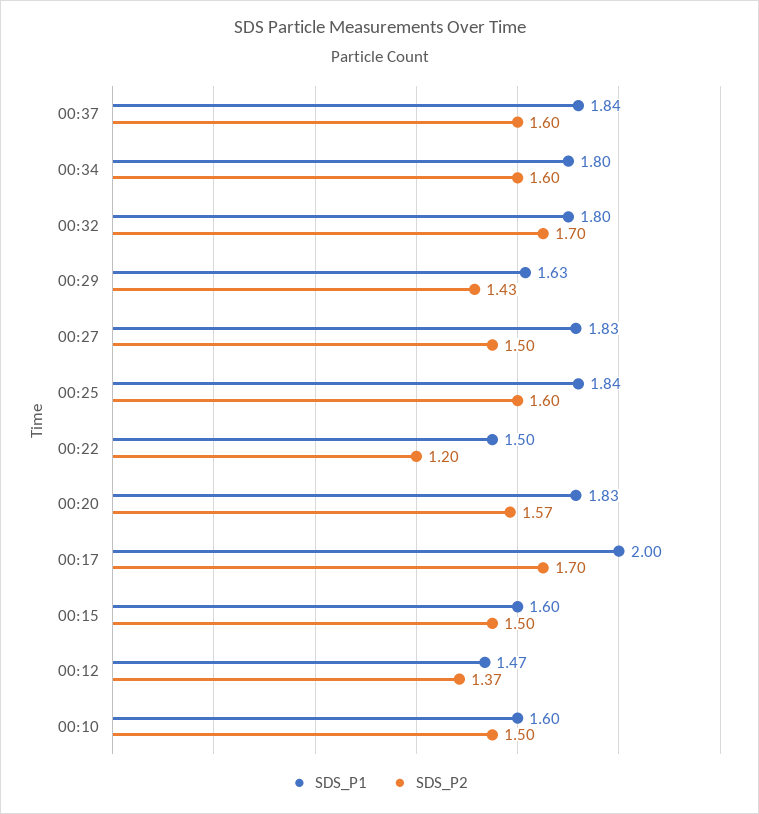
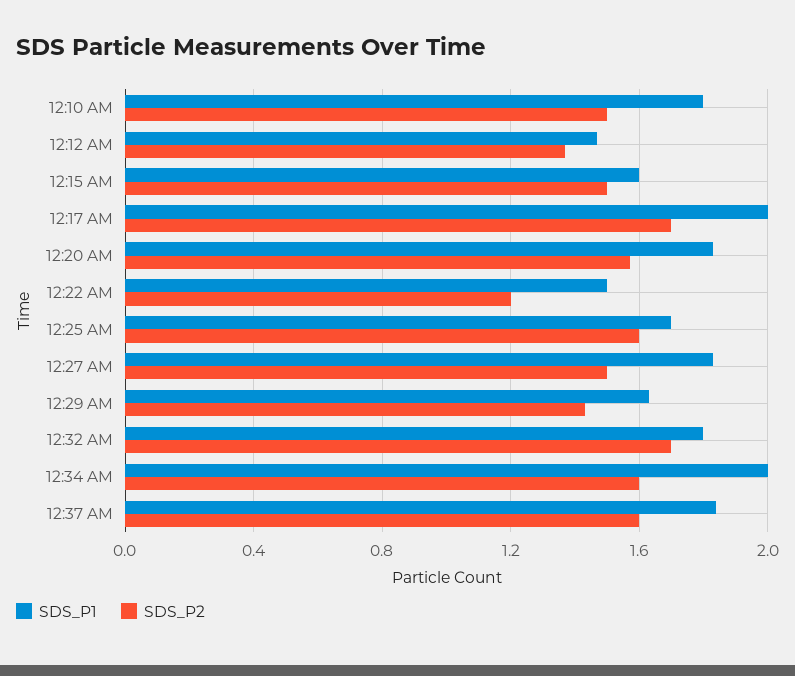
  {
    "SDS_P1": {
      "00:37": 1.84,
-     "00:34": 1.8,
+     "00:34": 2,
      "00:32": 1.8,
      "00:29": 1.63,
      "00:27": 1.83,
-     "00:25": 1.84,
+     "00:25": 1.7,
      "00:22": 1.5,
      "00:20": 1.83,
      "00:17": 2,
      "00:15": 1.6,
      "00:12": 1.47,
-     "00:10": 1.6
+     "00:10": 1.8
    },
    "SDS_P2": {
      "00:37": 1.6,
      "00:34": 1.6,
      "00:32": 1.7,
      "00:29": 1.43,
      "00:27": 1.5,
      "00:25": 1.6,
      "00:22": 1.2,
      "00:20": 1.57,
      "00:17": 1.7,
      "00:15": 1.5,
      "00:12": 1.37,
      "00:10": 1.5
    }
  }

